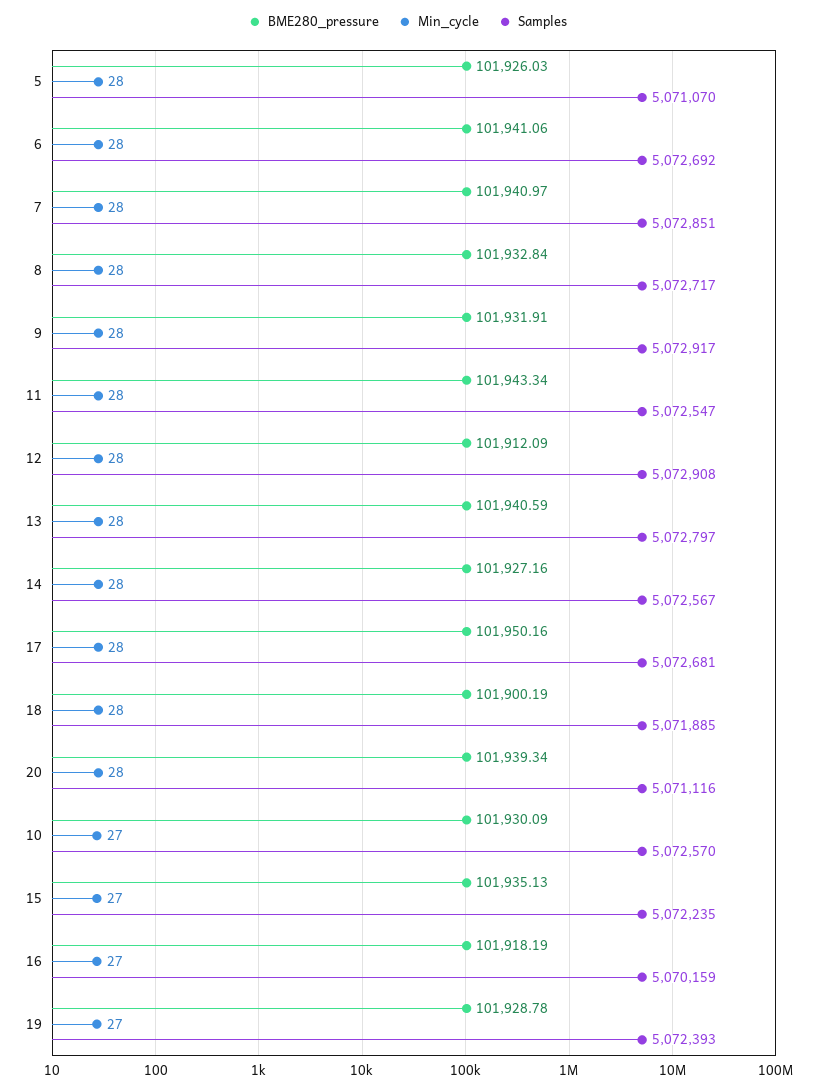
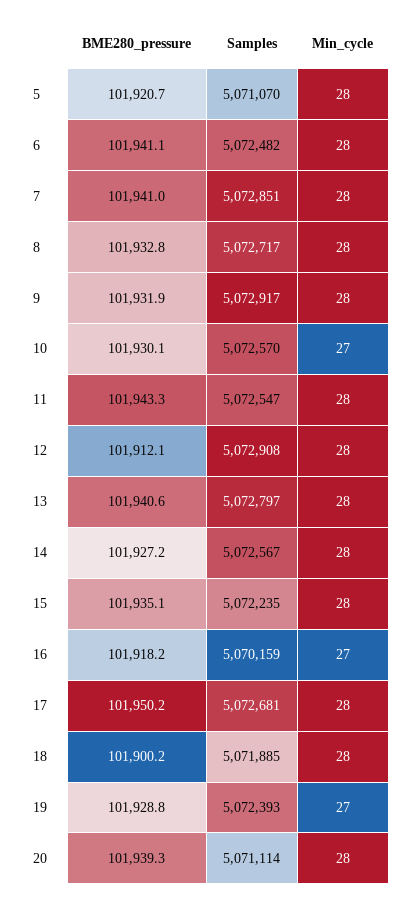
  {
    "BME280_pressure": {
-     "5": 101926.03,
+     "5": 101920.7,
      "6": 101941.06,
      "7": 101940.97,
      "8": 101932.84,
      "9": 101931.91,
      "11": 101943.34,
      "12": 101912.09,
      "13": 101940.59,
      "14": 101927.16,
      "17": 101950.16,
      "18": 101900.19,
      "20": 101939.34,
      "10": 101930.09,
      "15": 101935.13,
      "16": 101918.19,
      "19": 101928.78
    },
    "Min_cycle": {
      "5": 28,
      "6": 28,
      "7": 28,
      "8": 28,
      "9": 28,
      "11": 28,
      "12": 28,
      "13": 28,
      "14": 28,
      "17": 28,
      "18": 28,
      "20": 28,
      "10": 27,
-     "15": 27,
+     "15": 28,
      "16": 27,
      "19": 27
    },
    "Samples": {
      "5": 5071070,
-     "6": 5072692,
+     "6": 5072482,
      "7": 5072851,
      "8": 5072717,
      "9": 5072917,
      "11": 5072547,
      "12": 5072908,
      "13": 5072797,
      "14": 5072567,
      "17": 5072681,
      "18": 5071885,
-     "20": 5071116,
+     "20": 5071114,
      "10": 5072570,
      "15": 5072235,
      "16": 5070159,
      "19": 5072393
    }
  }

